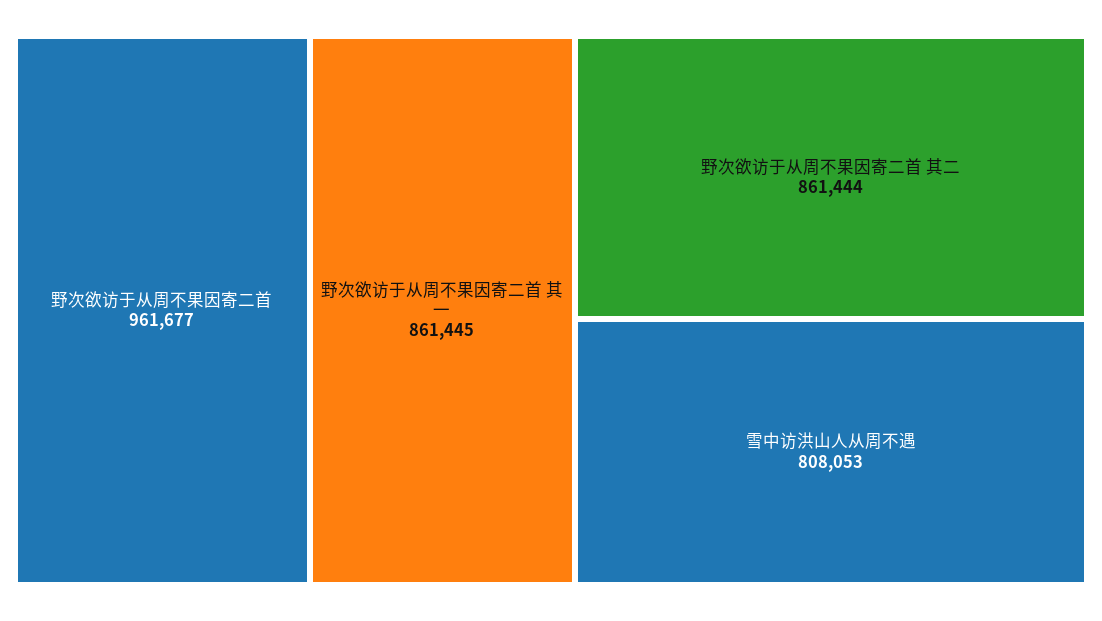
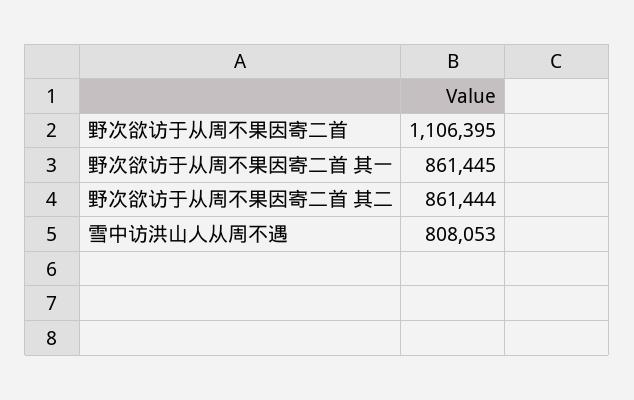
  {
-   "野次欲访于从周不果因寄二首": 961677,
+   "野次欲访于从周不果因寄二首": 1106395,
    "野次欲访于从周不果因寄二首 其一": 861445,
    "野次欲访于从周不果因寄二首 其二": 861444,
    "雪中访洪山人从周不遇": 808053
  }

